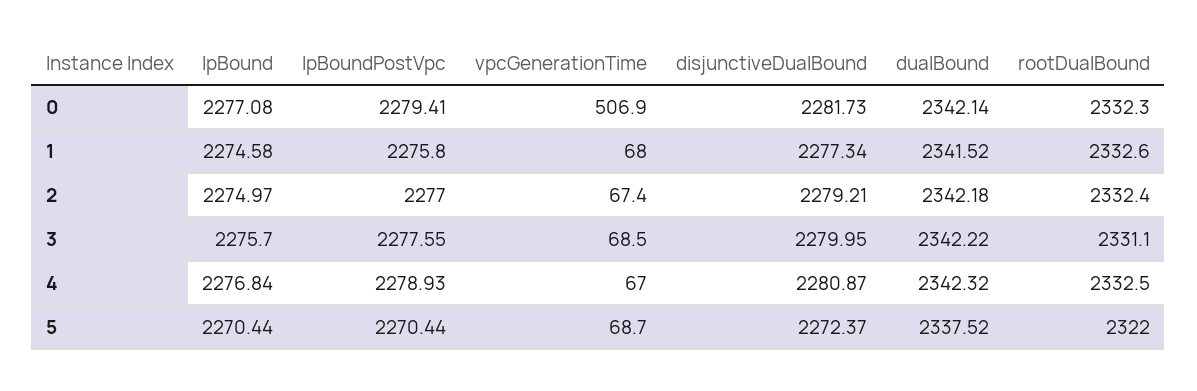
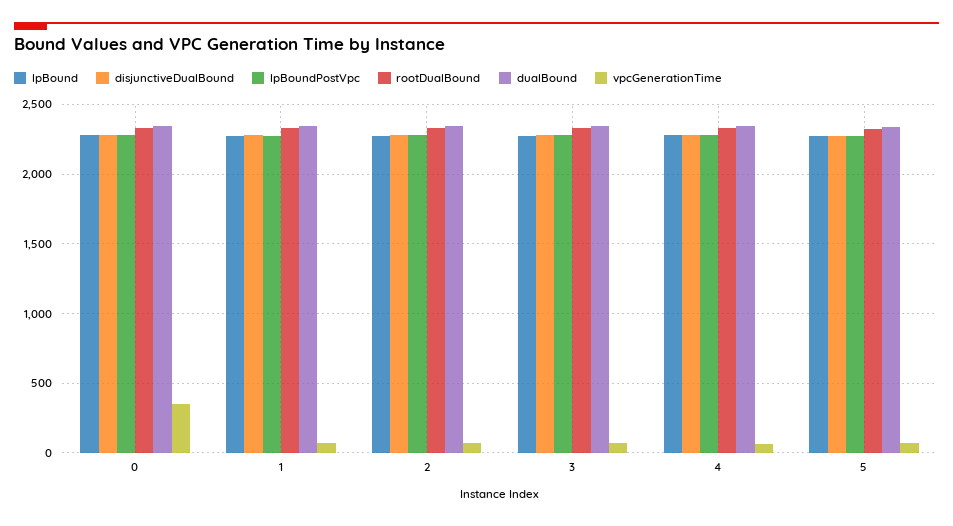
  {
    "lpBound": {
      "0": 2277.08,
      "1": 2274.58,
      "2": 2274.97,
      "3": 2275.7,
      "4": 2276.84,
      "5": 2270.44
    },
    "lpBoundPostVpc": {
      "0": 2279.41,
      "1": 2275.8,
      "2": 2277,
      "3": 2277.55,
      "4": 2278.93,
      "5": 2270.44
    },
    "vpcGenerationTime": {
-     "0": 506.9,
+     "0": 350,
      "1": 68,
      "2": 67.4,
      "3": 68.5,
      "4": 67,
      "5": 68.7
    },
    "disjunctiveDualBound": {
      "0": 2281.73,
      "1": 2277.34,
      "2": 2279.21,
      "3": 2279.95,
      "4": 2280.87,
      "5": 2272.37
    },
    "dualBound": {
      "0": 2342.14,
      "1": 2341.52,
      "2": 2342.18,
      "3": 2342.22,
      "4": 2342.32,
      "5": 2337.52
    },
    "rootDualBound": {
      "0": 2332.3,
      "1": 2332.6,
      "2": 2332.4,
      "3": 2331.1,
      "4": 2332.5,
      "5": 2322
    }
  }

